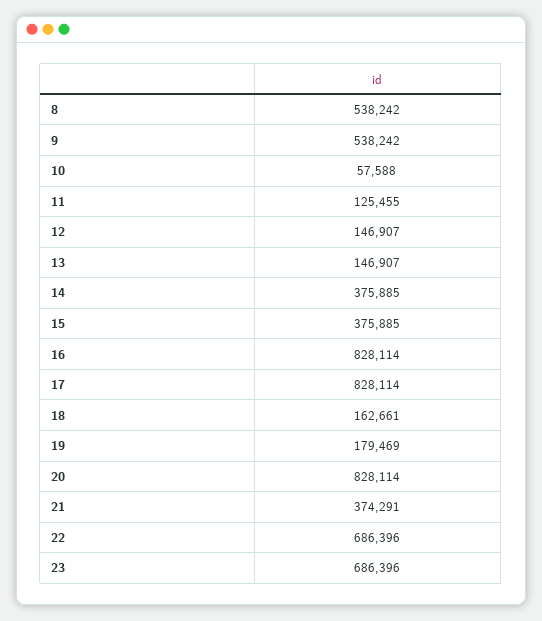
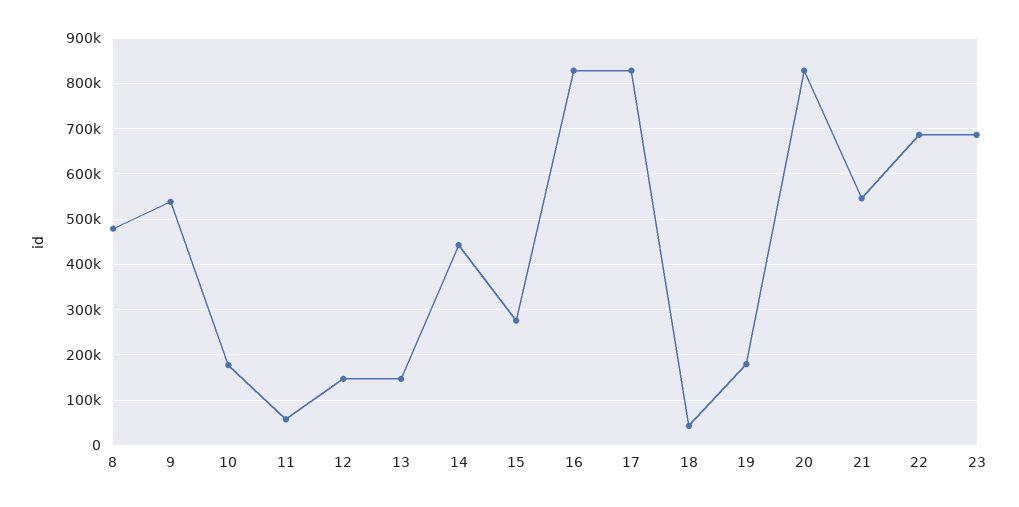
  {
-   "8": 538242,
+   "8": 480000,
    "9": 538242,
-   "10": 57588,
+   "10": 180000,
-   "11": 125455,
+   "11": 60000,
    "12": 146907,
    "13": 146907,
-   "14": 375885,
+   "14": 440000,
-   "15": 375885,
+   "15": 280000,
    "16": 828114,
    "17": 828114,
-   "18": 162661,
+   "18": 40000,
    "19": 179469,
    "20": 828114,
-   "21": 374291,
+   "21": 540000,
    "22": 686396,
    "23": 686396
  }

